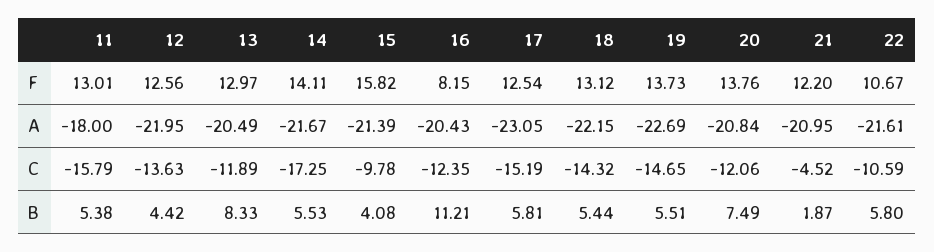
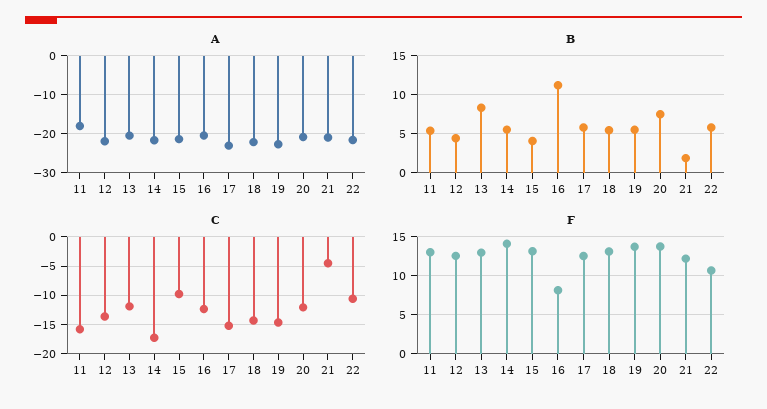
  {
    "F": {
      "11": 13.01,
      "12": 12.56,
      "13": 12.97,
      "14": 14.11,
-     "15": 15.82,
+     "15": 13,
      "16": 8.15,
      "17": 12.54,
      "18": 13.12,
      "19": 13.73,
      "20": 13.76,
      "21": 12.2,
      "22": 10.67
    },
    "A": {
      "11": -18,
      "12": -21.95,
      "13": -20.49,
      "14": -21.67,
      "15": -21.39,
      "16": -20.43,
      "17": -23.05,
      "18": -22.15,
      "19": -22.69,
      "20": -20.84,
      "21": -20.95,
      "22": -21.61
    },
    "C": {
      "11": -15.79,
      "12": -13.63,
      "13": -11.89,
      "14": -17.25,
      "15": -9.78,
      "16": -12.35,
      "17": -15.19,
      "18": -14.32,
      "19": -14.65,
      "20": -12.06,
      "21": -4.52,
      "22": -10.59
    },
    "B": {
      "11": 5.38,
      "12": 4.42,
      "13": 8.33,
      "14": 5.53,
      "15": 4.08,
      "16": 11.21,
      "17": 5.81,
      "18": 5.44,
      "19": 5.51,
      "20": 7.49,
      "21": 1.87,
      "22": 5.8
    }
  }

